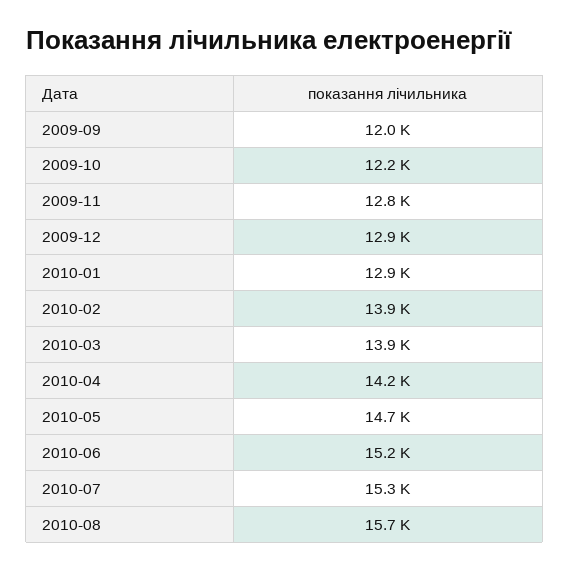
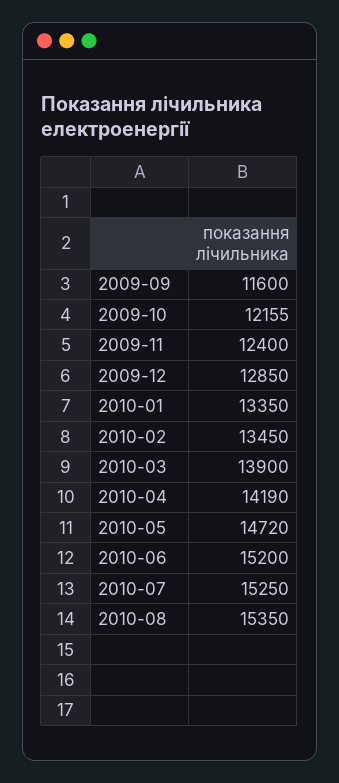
  {
-   "2009-09": 12000,
+   "2009-09": 11600,
    "2009-10": 12155,
-   "2009-11": 12800,
+   "2009-11": 12400,
    "2009-12": 12850,
-   "2010-01": 12900,
+   "2010-01": 13350,
-   "2010-02": 13900,
+   "2010-02": 13450,
    "2010-03": 13900,
    "2010-04": 14190,
    "2010-05": 14720,
    "2010-06": 15200,
    "2010-07": 15250,
-   "2010-08": 15700
+   "2010-08": 15350
  }

